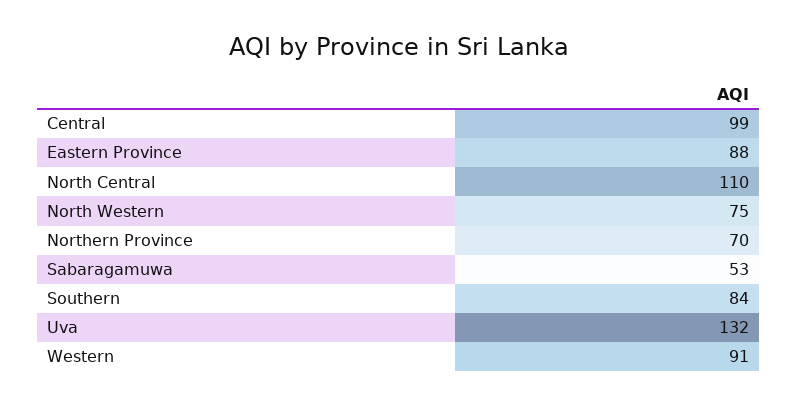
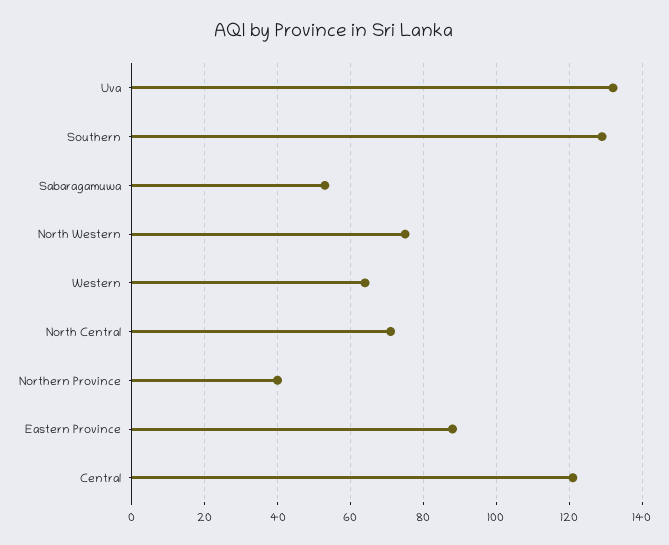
  {
-   "Central": 99,
+   "Central": 120,
    "Eastern Province": 88,
-   "North Central": 110,
+   "North Central": 70,
    "North Western": 75,
-   "Northern Province": 70,
+   "Northern Province": 40,
    "Sabaragamuwa": 53,
-   "Southern": 84,
+   "Southern": 130,
    "Uva": 132,
-   "Western": 91
+   "Western": 65
  }

